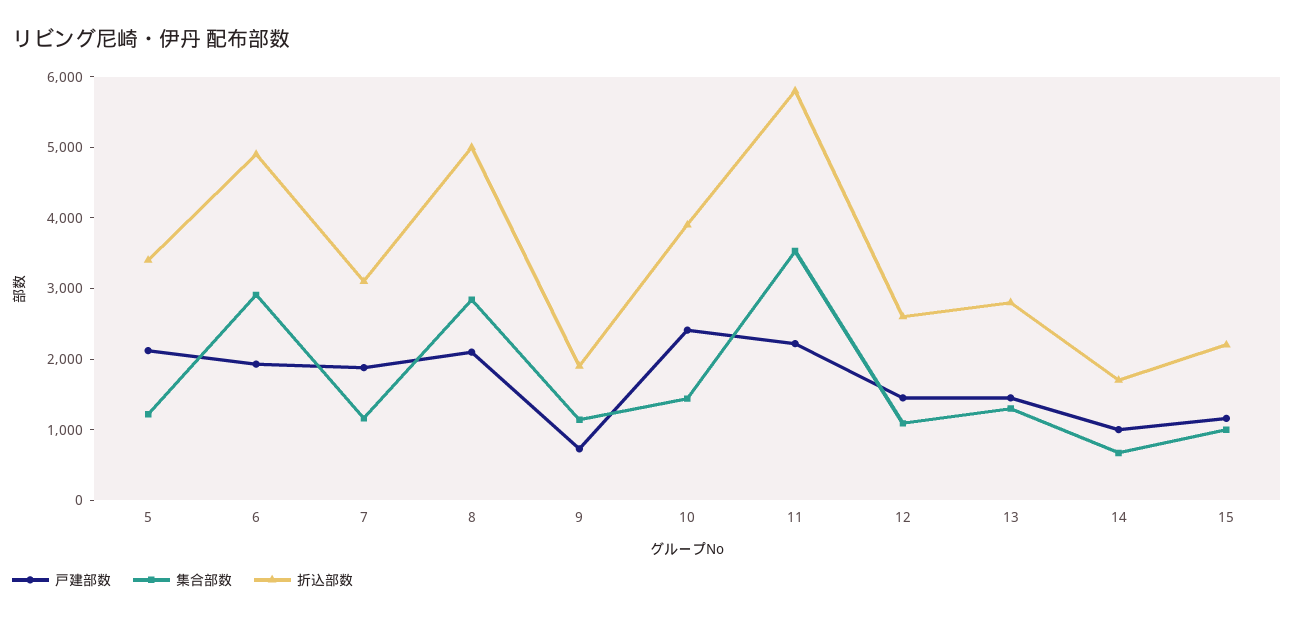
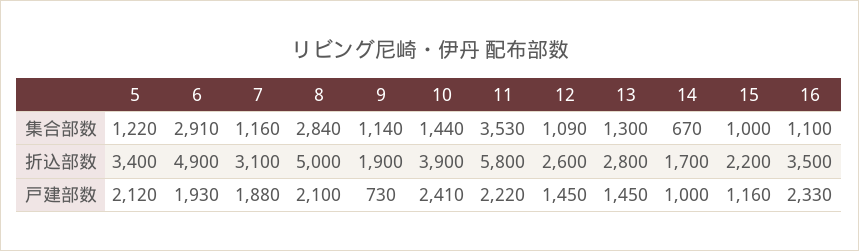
  {
    "戸建部数": {
      "5": 2120,
      "6": 1930,
      "7": 1880,
      "8": 2100,
      "9": 730,
      "10": 2410,
      "11": 2220,
      "12": 1450,
      "13": 1450,
      "14": 1000,
-     "15": 1160
+     "15": 1160,
+     "16": 2330
    },
    "集合部数": {
      "5": 1220,
      "6": 2910,
      "7": 1160,
      "8": 2840,
      "9": 1140,
      "10": 1440,
      "11": 3530,
      "12": 1090,
      "13": 1300,
      "14": 670,
-     "15": 1000
+     "15": 1000,
+     "16": 1100
    },
    "折込部数": {
      "5": 3400,
      "6": 4900,
      "7": 3100,
      "8": 5000,
      "9": 1900,
      "10": 3900,
      "11": 5800,
      "12": 2600,
      "13": 2800,
      "14": 1700,
-     "15": 2200
+     "15": 2200,
+     "16": 3500
    }
  }

